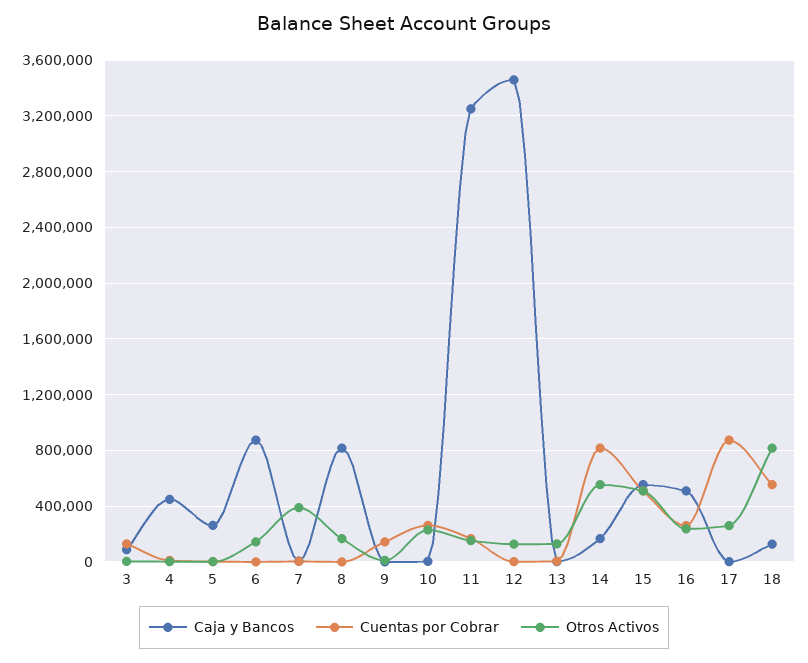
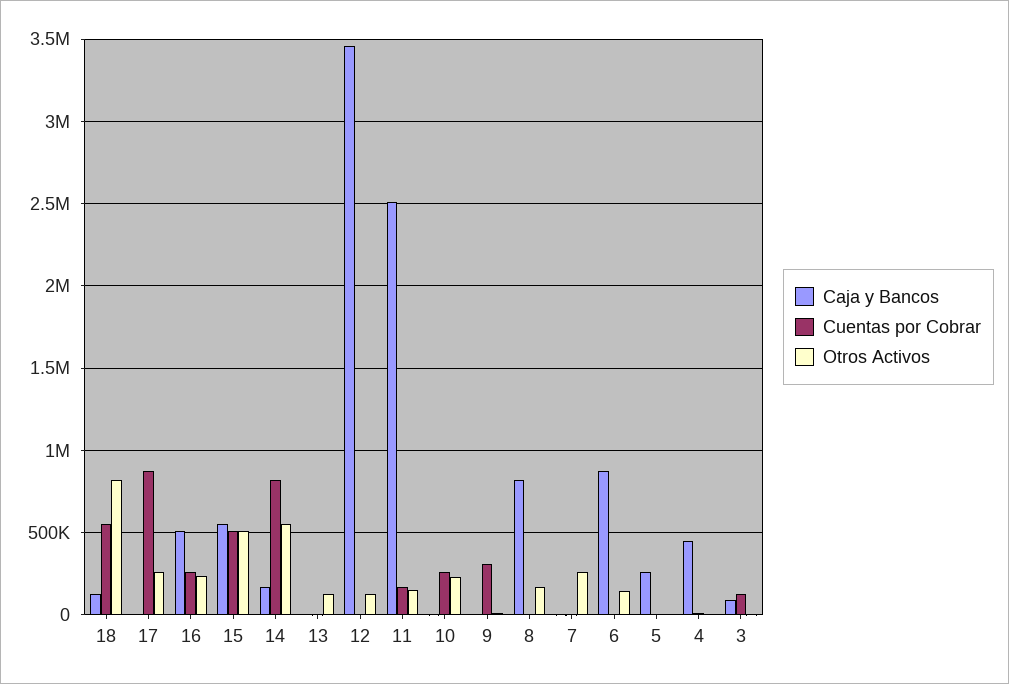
  {
    "Caja y Bancos": {
      "3": 100000,
      "4": 450000,
      "5": 250000,
      "6": 850000,
      "7": 0,
      "8": 800000,
      "9": 0,
      "10": 0,
-     "11": 3250000,
+     "11": 2500000,
      "12": 3450000,
      "13": 0,
      "14": 150000,
      "15": 550000,
      "16": 500000,
      "17": 0,
      "18": 150000
    },
    "Cuentas por Cobrar": {
      "3": 150000,
      "4": 0,
      "5": 0,
      "6": 0,
      "7": 0,
      "8": 0,
-     "9": 150000,
+     "9": 300000,
      "10": 250000,
      "11": 150000,
      "12": 0,
      "13": 0,
      "14": 800000,
      "15": 500000,
      "16": 250000,
      "17": 850000,
      "18": 550000
    },
    "Otros Activos": {
      "3": 0,
      "4": 0,
      "5": 0,
      "6": 150000,
-     "7": 400000,
+     "7": 250000,
      "8": 150000,
      "9": 0,
      "10": 250000,
      "11": 150000,
      "12": 150000,
      "13": 150000,
      "14": 550000,
      "15": 500000,
      "16": 250000,
      "17": 250000,
      "18": 800000
    }
  }

